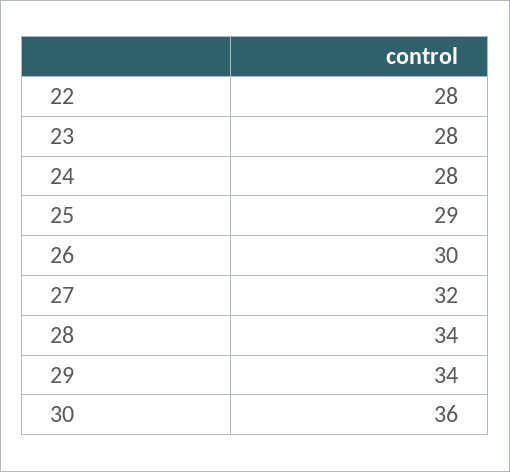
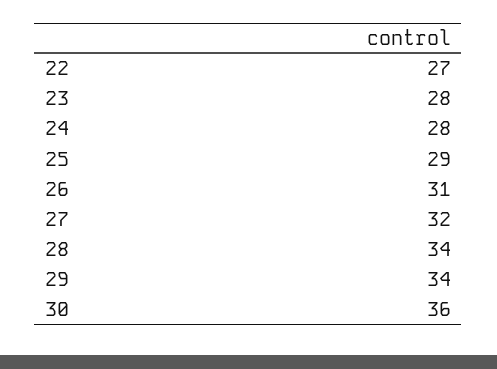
  {
-   "22": 28,
+   "22": 27,
    "23": 28,
    "24": 28,
    "25": 29,
-   "26": 30,
+   "26": 31,
    "27": 32,
    "28": 34,
    "29": 34,
    "30": 36
  }

